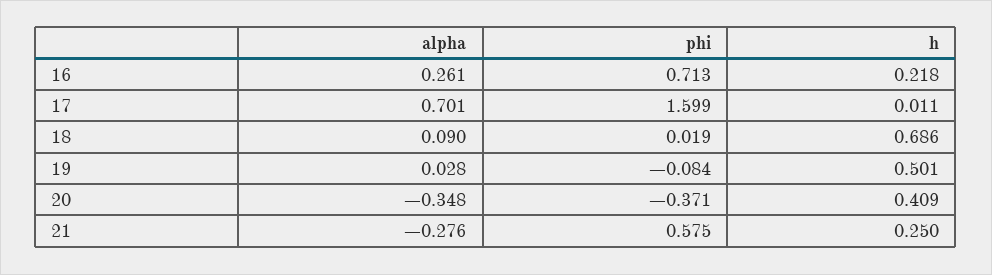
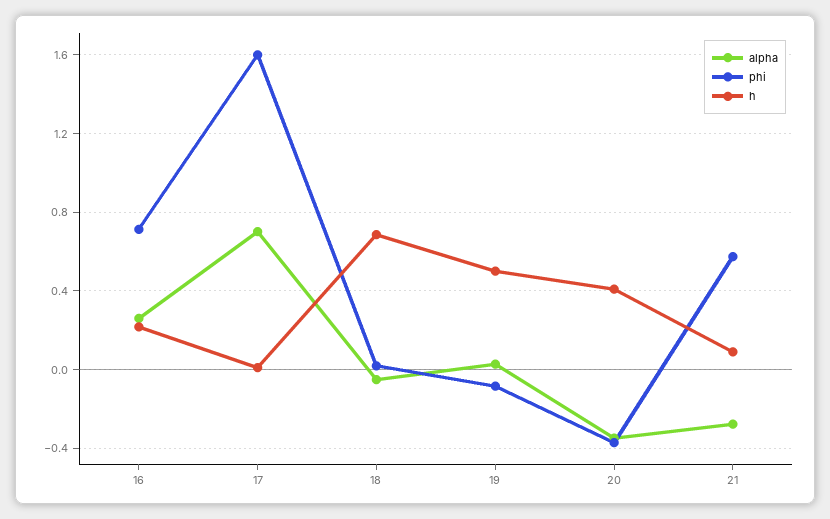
  {
    "alpha": {
      "16": 0.261,
      "17": 0.701,
-     "18": 0.09,
+     "18": -0.05,
      "19": 0.028,
      "20": -0.348,
      "21": -0.276
    },
    "phi": {
      "16": 0.713,
      "17": 1.599,
      "18": 0.019,
      "19": -0.084,
      "20": -0.371,
      "21": 0.575
    },
    "h": {
      "16": 0.218,
      "17": 0.011,
      "18": 0.686,
      "19": 0.501,
      "20": 0.409,
-     "21": 0.25
+     "21": 0.1
    }
  }

